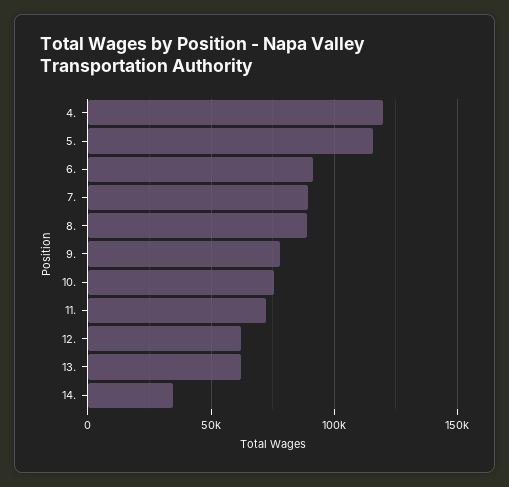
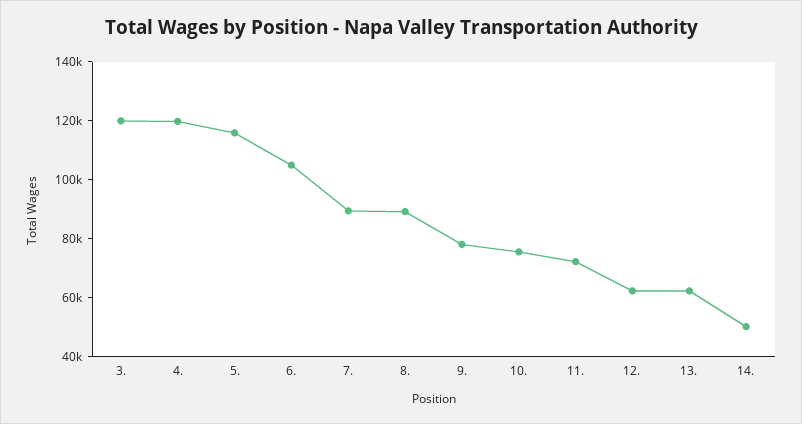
  {
    "4.": 120000,
    "5.": 115000,
-   "6.": 90000,
+   "6.": 105000,
    "7.": 90000,
    "8.": 90000,
    "9.": 80000,
    "10.": 75000,
    "11.": 70000,
    "12.": 60000,
    "13.": 60000,
-   "14.": 35000
+   "14.": 50000,
+   "3.": 120000
  }

